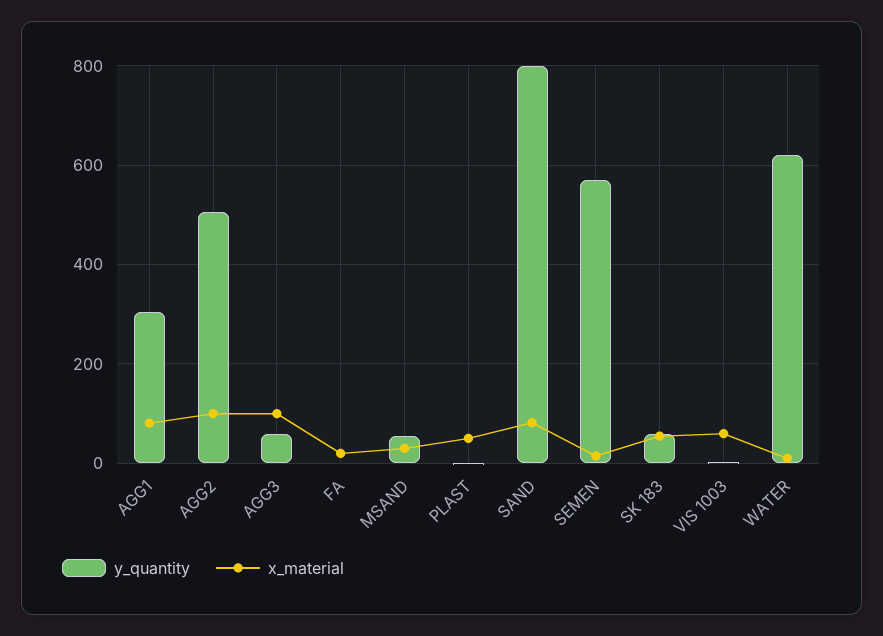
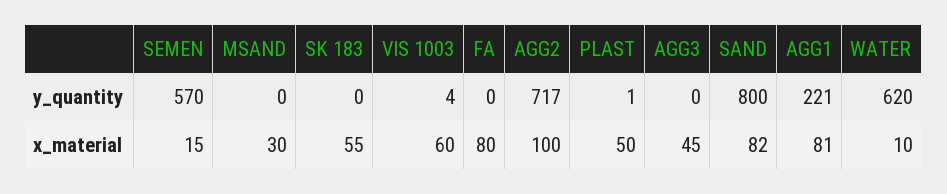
  {
    "y_quantity": {
-     "AGG1": 300,
+     "AGG1": 221,
-     "AGG2": 500,
+     "AGG2": 717,
-     "AGG3": 60,
+     "AGG3": 0,
      "FA": 0,
-     "MSAND": 60,
+     "MSAND": 0,
      "PLAST": 1,
      "SAND": 800,
      "SEMEN": 570,
-     "SK 183": 60,
+     "SK 183": 0,
      "VIS 1003": 4,
      "WATER": 620
    },
    "x_material": {
      "AGG1": 81,
      "AGG2": 100,
-     "AGG3": 100,
+     "AGG3": 45,
-     "FA": 20,
+     "FA": 80,
      "MSAND": 30,
      "PLAST": 50,
      "SAND": 82,
      "SEMEN": 15,
      "SK 183": 55,
      "VIS 1003": 60,
      "WATER": 10
    }
  }

